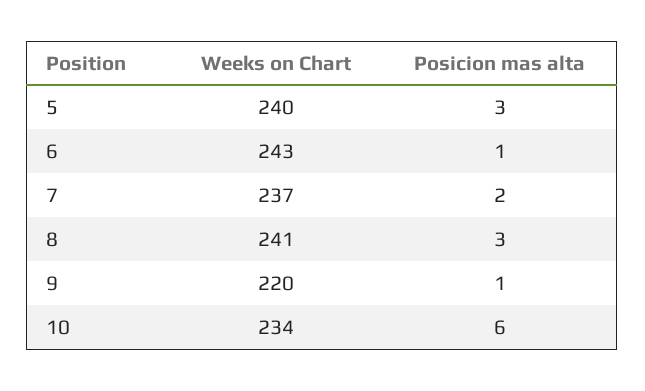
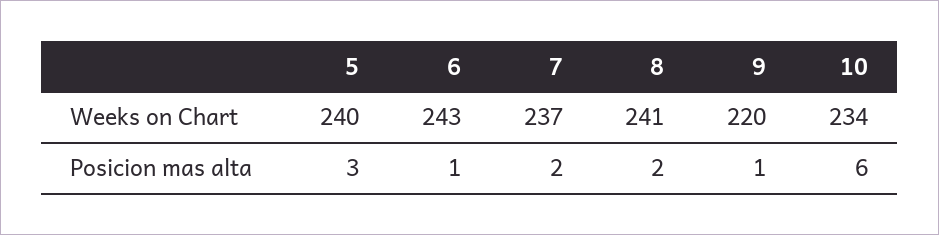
  {
    "Weeks on Chart": {
      "5": 240,
      "6": 243,
      "7": 237,
      "8": 241,
      "9": 220,
      "10": 234
    },
    "Posicion mas alta": {
      "5": 3,
      "6": 1,
      "7": 2,
-     "8": 3,
+     "8": 2,
      "9": 1,
      "10": 6
    }
  }

